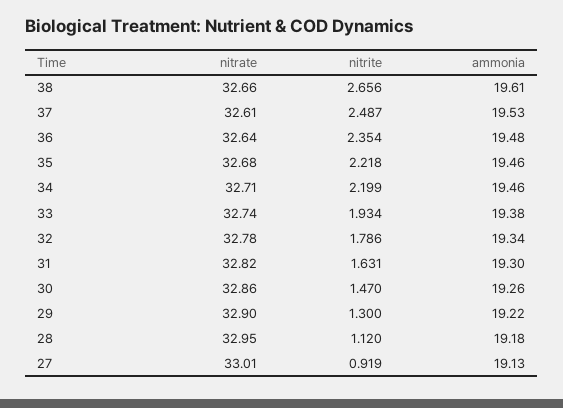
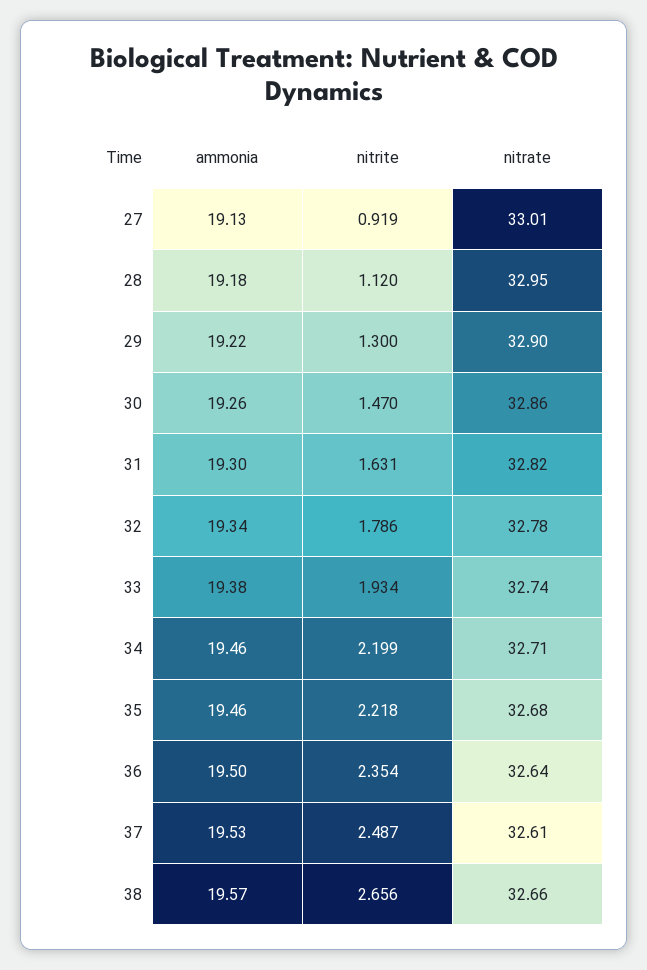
  {
    "nitrate": {
      "38": 32.66,
      "37": 32.61,
      "36": 32.64,
      "35": 32.68,
      "34": 32.71,
      "33": 32.74,
      "32": 32.78,
      "31": 32.82,
      "30": 32.86,
      "29": 32.9,
      "28": 32.95,
      "27": 33.01
    },
    "nitrite": {
      "38": 2.656,
      "37": 2.487,
      "36": 2.354,
      "35": 2.218,
      "34": 2.199,
      "33": 1.934,
      "32": 1.786,
      "31": 1.631,
      "30": 1.47,
      "29": 1.3,
      "28": 1.12,
      "27": 0.919
    },
    "ammonia": {
-     "38": 19.61,
+     "38": 19.57,
      "37": 19.53,
-     "36": 19.48,
+     "36": 19.5,
      "35": 19.46,
      "34": 19.46,
      "33": 19.38,
      "32": 19.34,
      "31": 19.3,
      "30": 19.26,
      "29": 19.22,
      "28": 19.18,
      "27": 19.13
    }
  }

